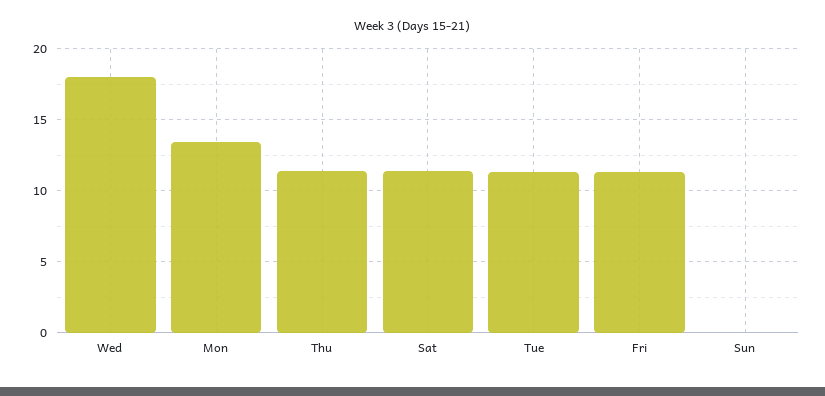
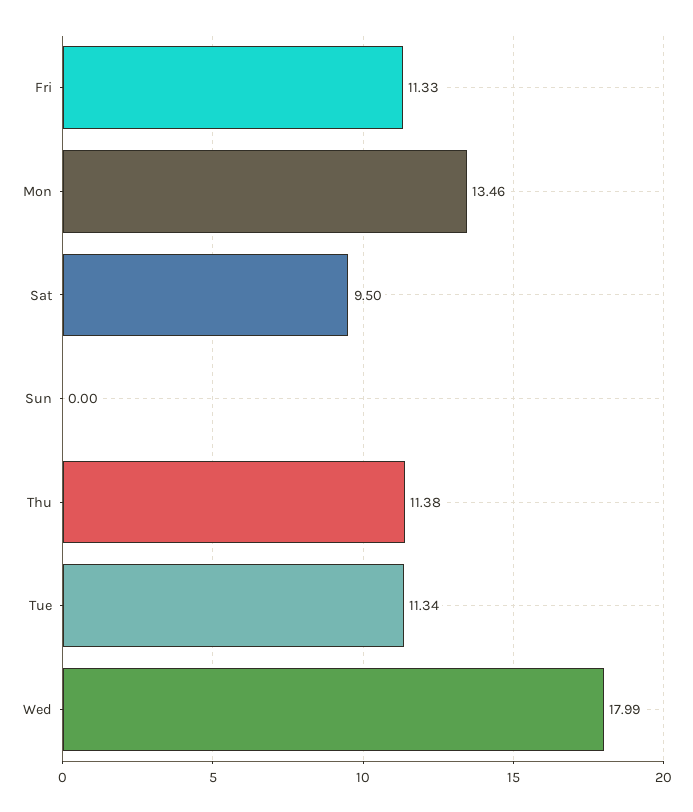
  {
    "Wed": 17.99,
    "Mon": 13.46,
    "Thu": 11.38,
-   "Sat": 11.5,
+   "Sat": 9.5,
    "Tue": 11.34,
    "Fri": 11.33,
    "Sun": 0
  }

